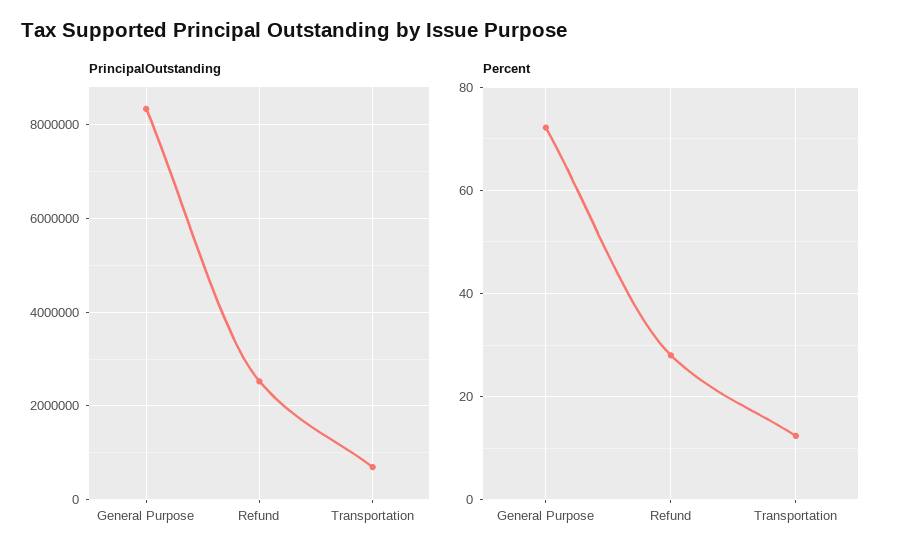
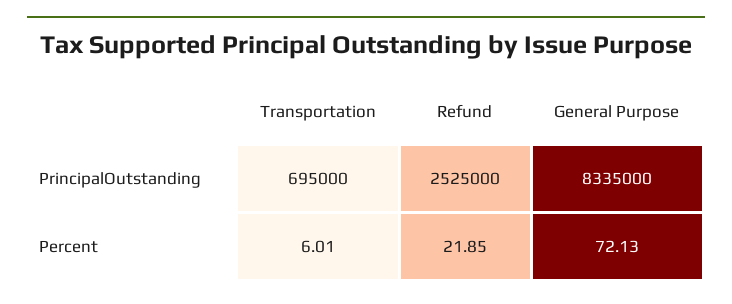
  {
    "PrincipalOutstanding": {
      "General Purpose": 8335000,
      "Refund": 2525000,
      "Transportation": 695000
    },
    "Percent": {
      "General Purpose": 72.13,
-     "Refund": 28,
+     "Refund": 21.85,
-     "Transportation": 12
+     "Transportation": 6.01
    }
  }

